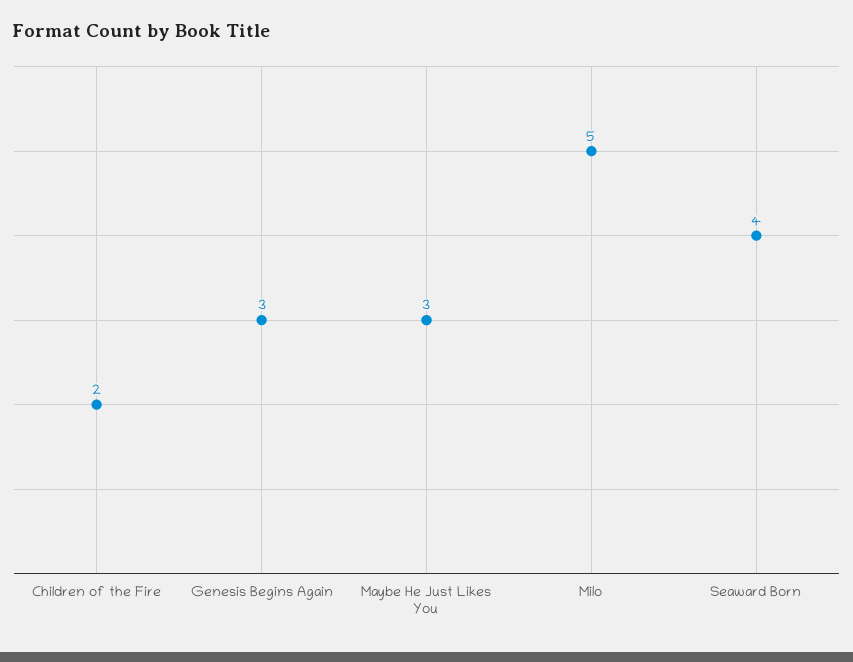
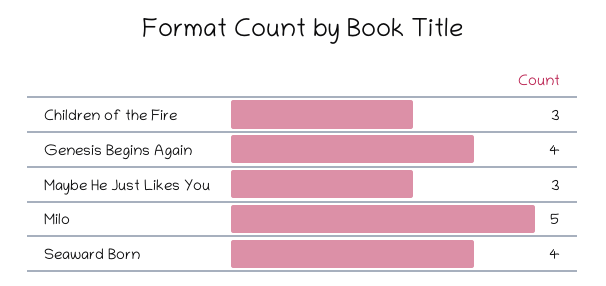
  {
-   "Children of the Fire": 2,
+   "Children of the Fire": 3,
-   "Genesis Begins Again": 3,
+   "Genesis Begins Again": 4,
    "Maybe He Just Likes You": 3,
    "Milo": 5,
    "Seaward Born": 4
  }

